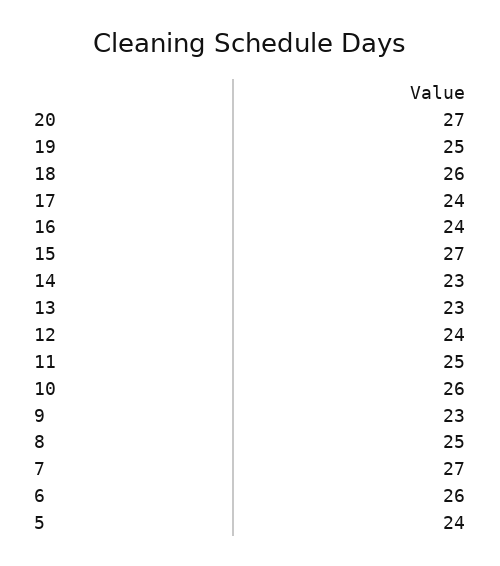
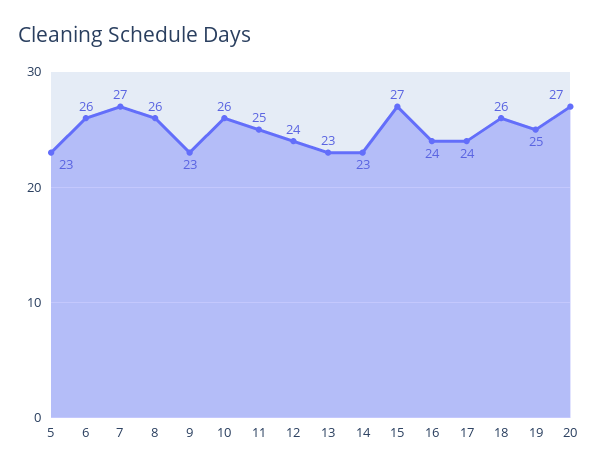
  {
    "20": 27,
    "19": 25,
    "18": 26,
    "17": 24,
    "16": 24,
    "15": 27,
    "14": 23,
    "13": 23,
    "12": 24,
    "11": 25,
    "10": 26,
    "9": 23,
-   "8": 25,
+   "8": 26,
    "7": 27,
    "6": 26,
-   "5": 24
+   "5": 23
  }

